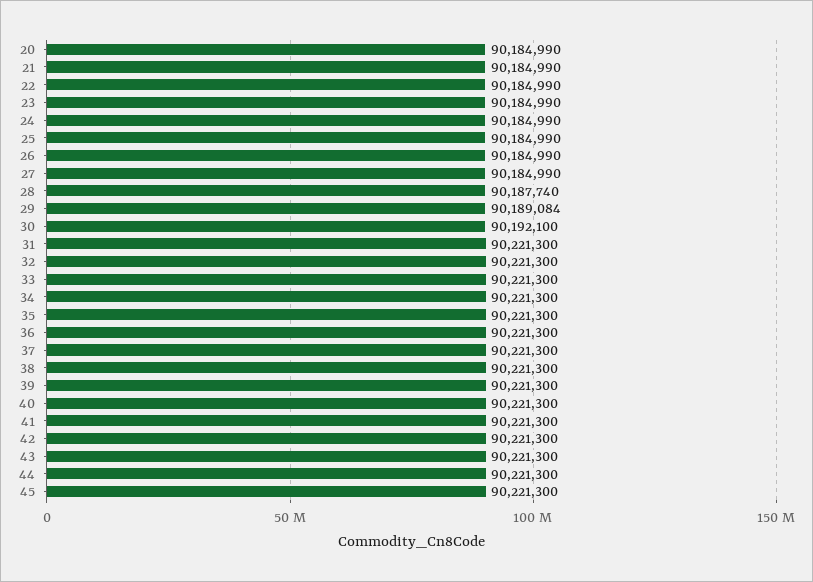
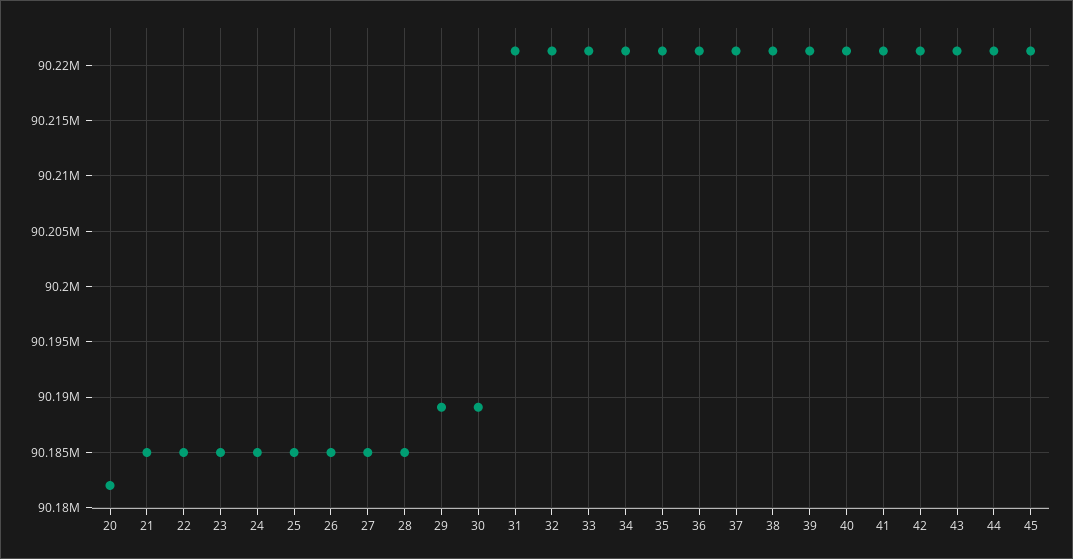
  {
-   "20": 90184990,
+   "20": 90182000,
    "21": 90184990,
    "22": 90184990,
    "23": 90184990,
    "24": 90184990,
    "25": 90184990,
    "26": 90184990,
    "27": 90184990,
-   "28": 90187740,
+   "28": 90185000,
    "29": 90189084,
-   "30": 90192100,
+   "30": 90189000,
    "31": 90221300,
    "32": 90221300,
    "33": 90221300,
    "34": 90221300,
    "35": 90221300,
    "36": 90221300,
    "37": 90221300,
    "38": 90221300,
    "39": 90221300,
    "40": 90221300,
    "41": 90221300,
    "42": 90221300,
    "43": 90221300,
    "44": 90221300,
    "45": 90221300
  }

